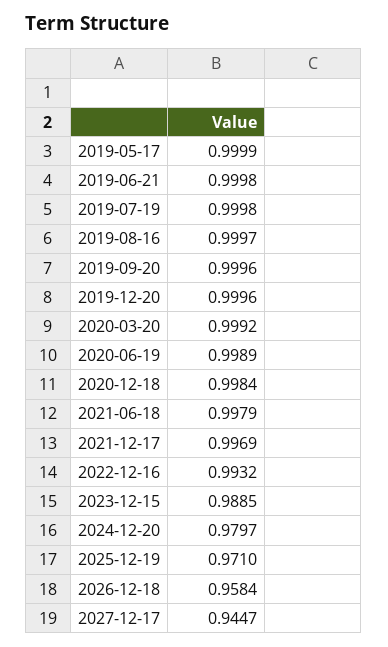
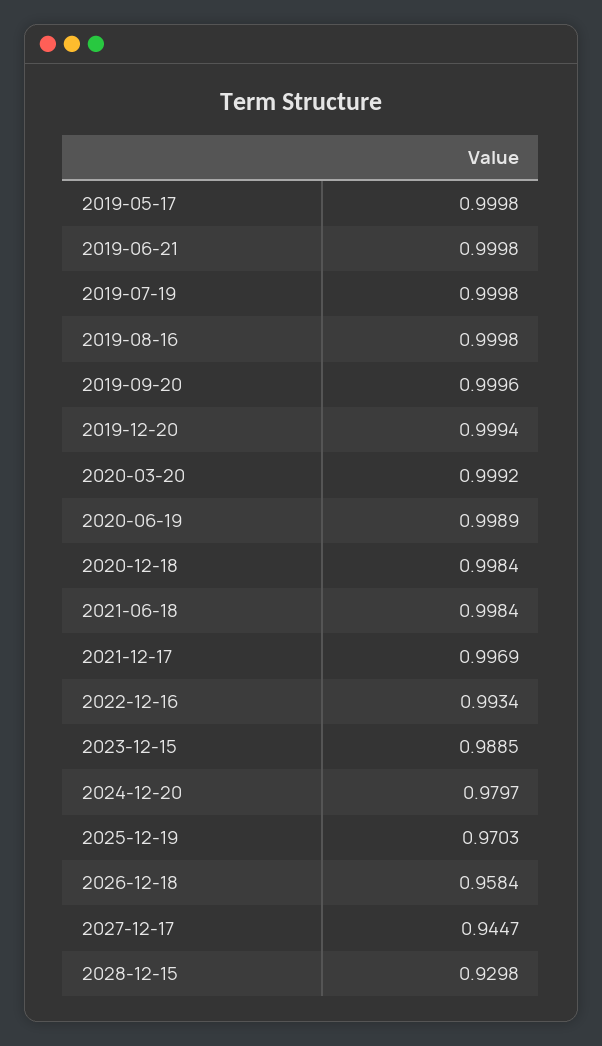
  {
-   "2019-05-17": 0.9999,
+   "2019-05-17": 0.9998,
    "2019-06-21": 0.9998,
    "2019-07-19": 0.9998,
-   "2019-08-16": 0.9997,
+   "2019-08-16": 0.9998,
    "2019-09-20": 0.9996,
-   "2019-12-20": 0.9996,
+   "2019-12-20": 0.9994,
    "2020-03-20": 0.9992,
    "2020-06-19": 0.9989,
    "2020-12-18": 0.9984,
-   "2021-06-18": 0.9979,
+   "2021-06-18": 0.9984,
    "2021-12-17": 0.9969,
-   "2022-12-16": 0.9932,
+   "2022-12-16": 0.9934,
    "2023-12-15": 0.9885,
    "2024-12-20": 0.9797,
-   "2025-12-19": 0.971,
+   "2025-12-19": 0.9703,
    "2026-12-18": 0.9584,
-   "2027-12-17": 0.9447
+   "2027-12-17": 0.9447,
+   "2028-12-15": 0.9298
  }

